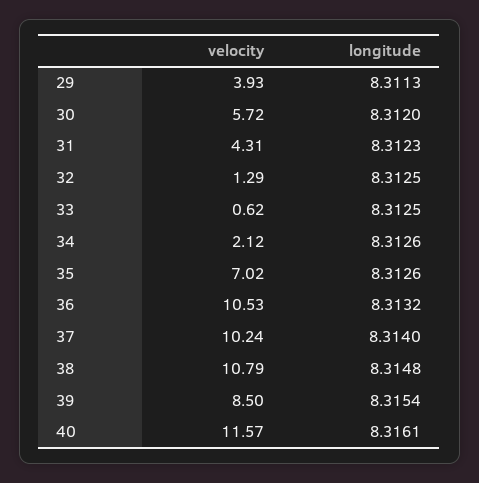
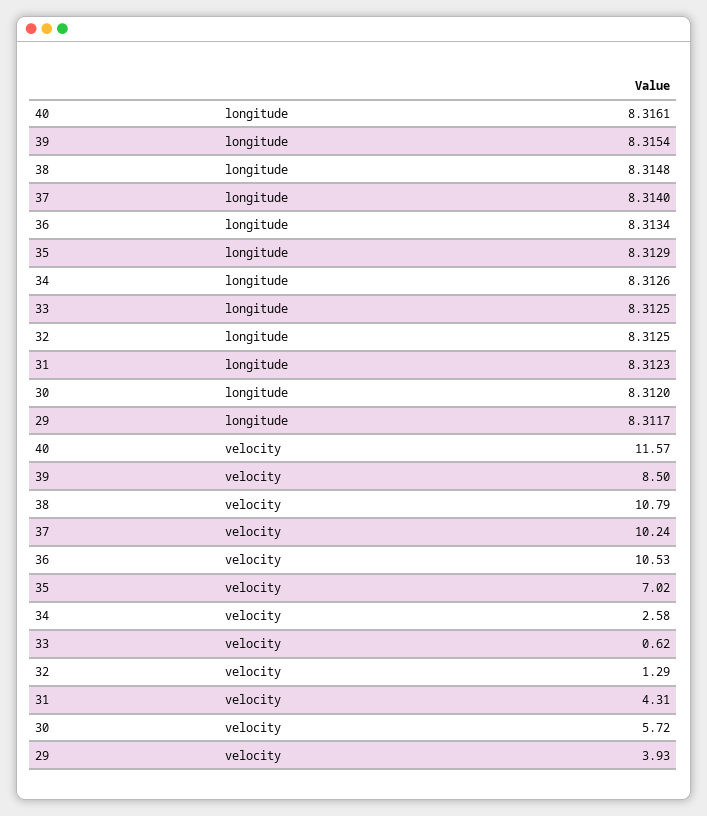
  {
    "velocity": {
      "29": 3.93,
      "30": 5.72,
      "31": 4.31,
      "32": 1.29,
      "33": 0.62,
-     "34": 2.12,
+     "34": 2.58,
      "35": 7.02,
      "36": 10.53,
      "37": 10.24,
      "38": 10.79,
      "39": 8.5,
      "40": 11.57
    },
    "longitude": {
-     "29": 8.3113,
+     "29": 8.3117,
      "30": 8.312,
      "31": 8.3123,
      "32": 8.3125,
      "33": 8.3125,
      "34": 8.3126,
-     "35": 8.3126,
+     "35": 8.3129,
-     "36": 8.3132,
+     "36": 8.3134,
      "37": 8.314,
      "38": 8.3148,
      "39": 8.3154,
      "40": 8.3161
    }
  }

